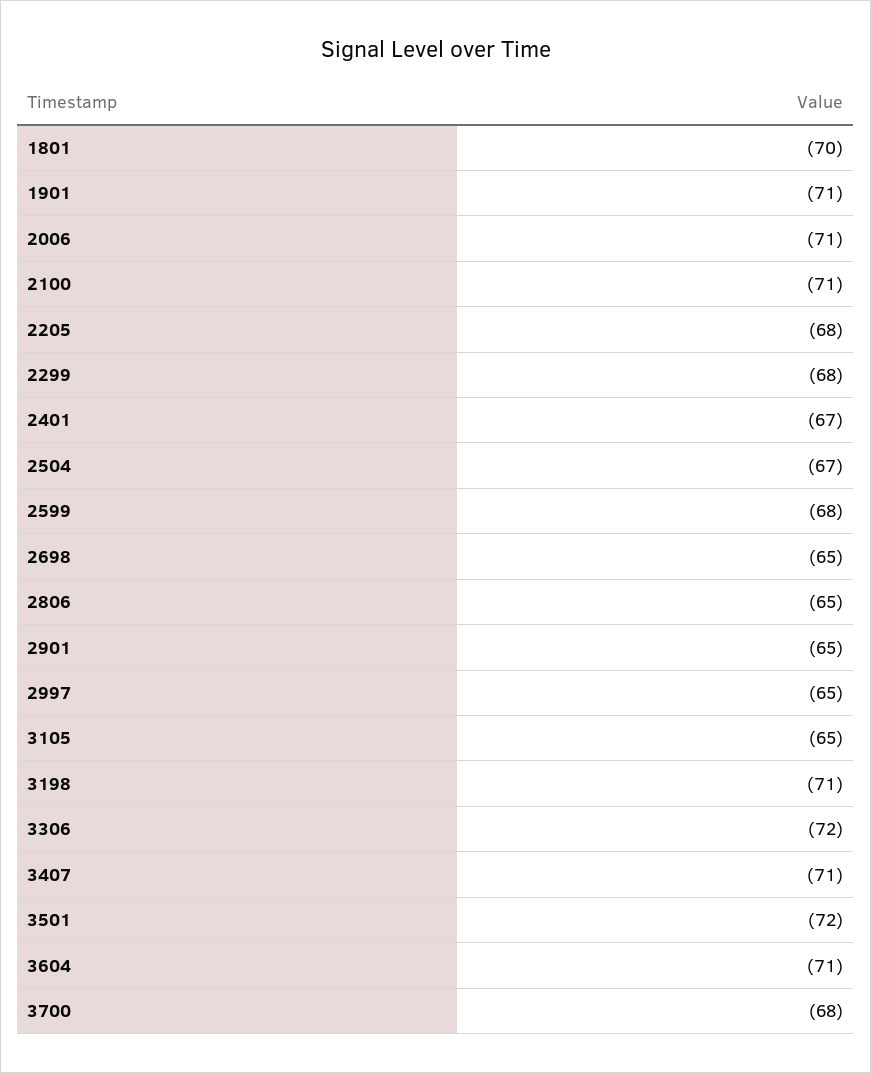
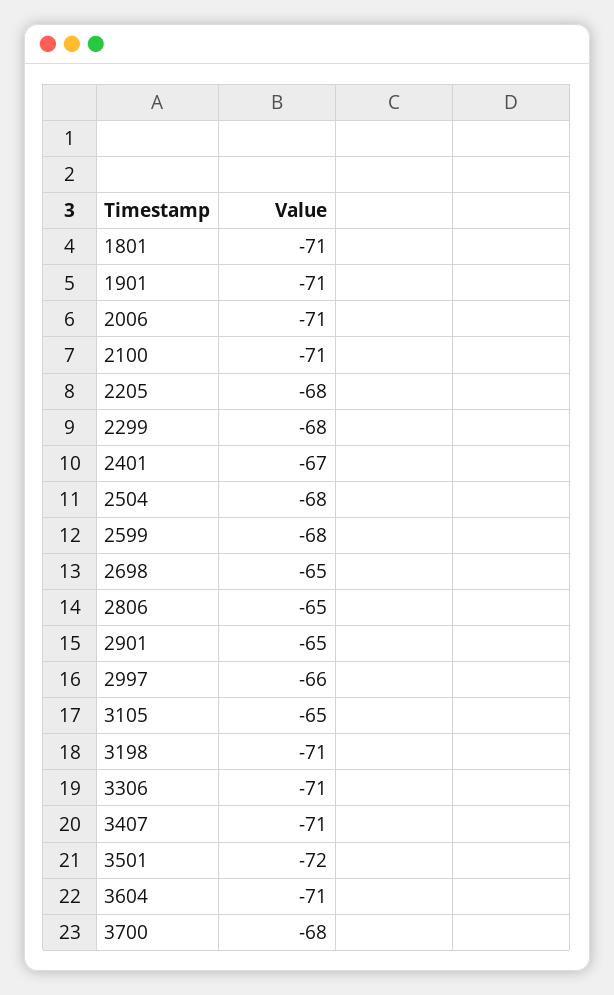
  {
-   "1801": -70,
+   "1801": -71,
    "1901": -71,
    "2006": -71,
    "2100": -71,
    "2205": -68,
    "2299": -68,
    "2401": -67,
-   "2504": -67,
+   "2504": -68,
    "2599": -68,
    "2698": -65,
    "2806": -65,
    "2901": -65,
-   "2997": -65,
+   "2997": -66,
    "3105": -65,
    "3198": -71,
-   "3306": -72,
+   "3306": -71,
    "3407": -71,
    "3501": -72,
    "3604": -71,
    "3700": -68
  }

